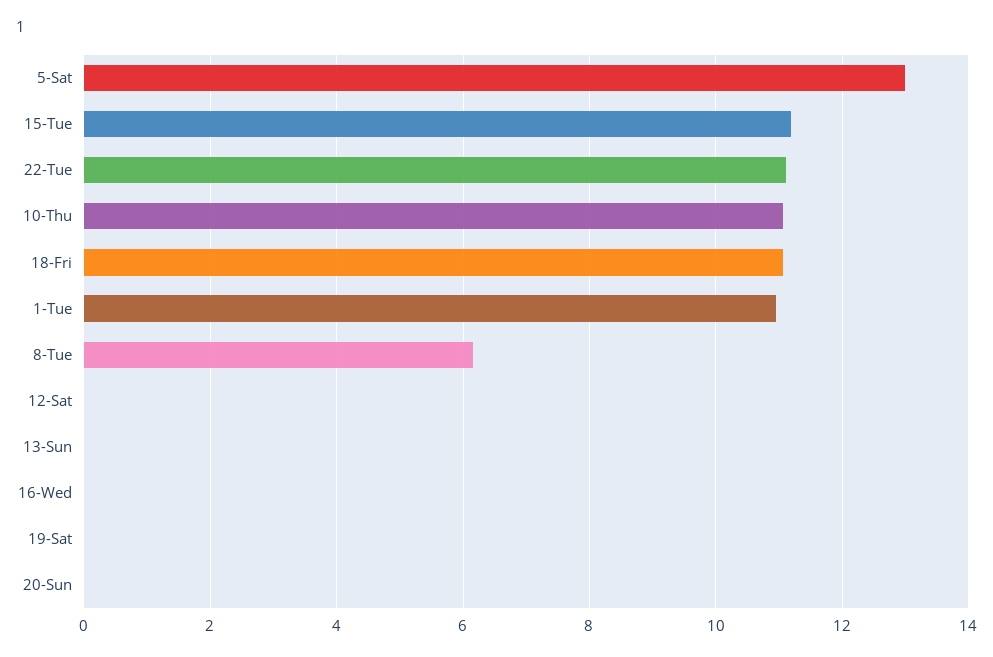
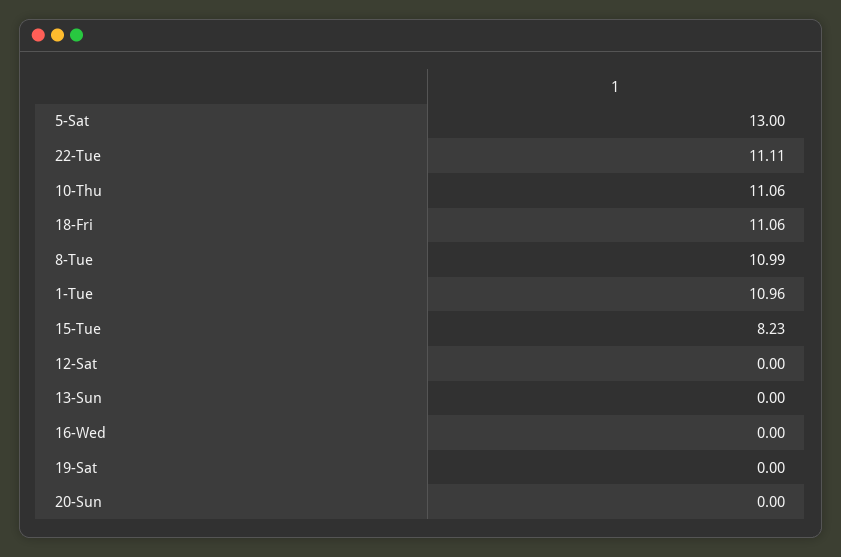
  {
    "5-Sat": 13,
-   "15-Tue": 11.2,
+   "15-Tue": 8.23,
    "22-Tue": 11.11,
    "10-Thu": 11.06,
    "18-Fri": 11.06,
    "1-Tue": 10.96,
-   "8-Tue": 6.2,
+   "8-Tue": 10.99,
    "12-Sat": 0,
    "13-Sun": 0,
    "16-Wed": 0,
    "19-Sat": 0,
    "20-Sun": 0
  }

